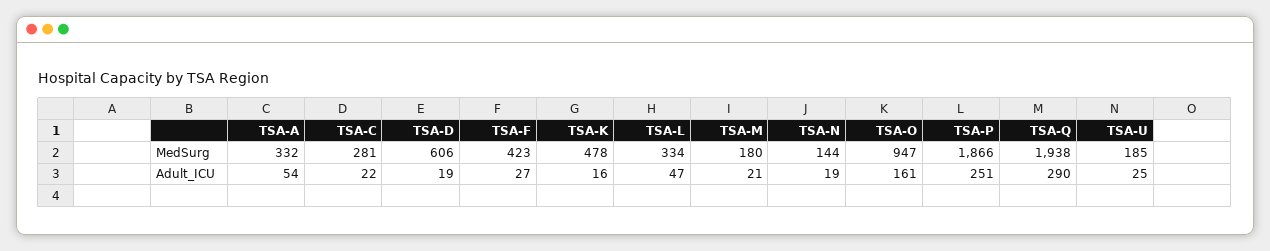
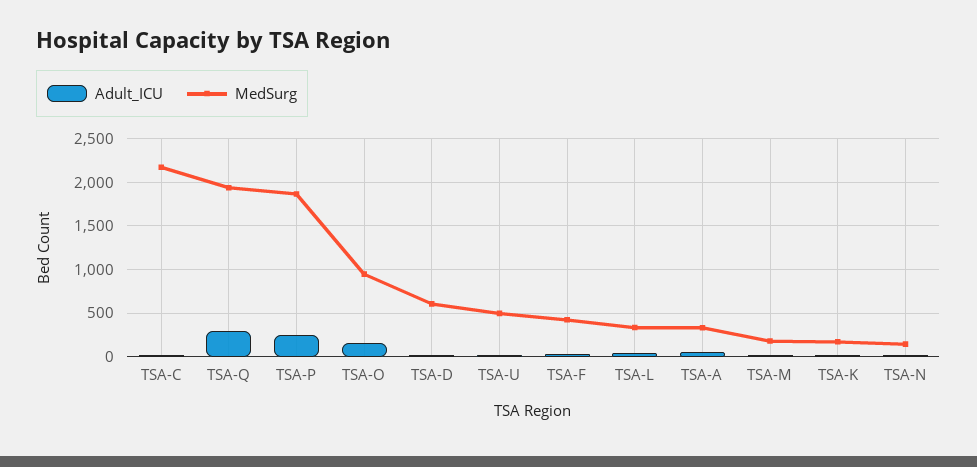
  {
    "MedSurg": {
      "TSA-A": 332,
-     "TSA-C": 281,
+     "TSA-C": 2200,
      "TSA-D": 606,
      "TSA-F": 423,
-     "TSA-K": 478,
+     "TSA-K": 200,
      "TSA-L": 334,
      "TSA-M": 180,
      "TSA-N": 144,
      "TSA-O": 947,
      "TSA-P": 1866,
      "TSA-Q": 1938,
-     "TSA-U": 185
+     "TSA-U": 500
    },
    "Adult_ICU": {
      "TSA-A": 54,
      "TSA-C": 22,
      "TSA-D": 19,
      "TSA-F": 27,
      "TSA-K": 16,
      "TSA-L": 47,
      "TSA-M": 21,
      "TSA-N": 19,
      "TSA-O": 161,
      "TSA-P": 251,
      "TSA-Q": 290,
      "TSA-U": 25
    }
  }

